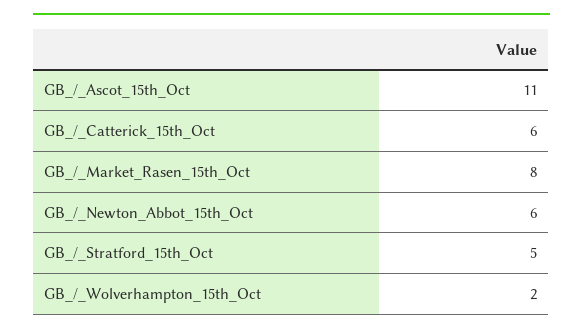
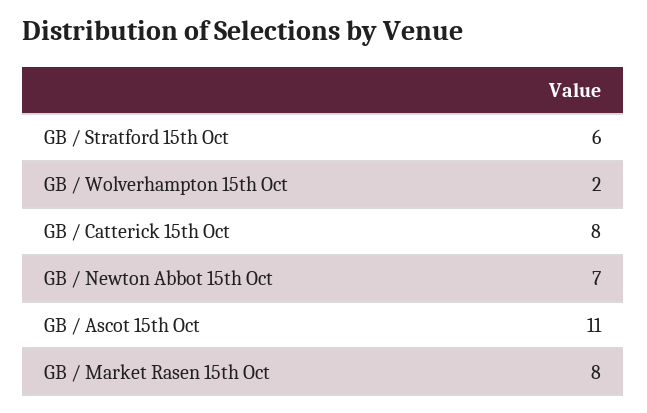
  {
    "GB_/_Ascot_15th_Oct": 11,
-   "GB_/_Catterick_15th_Oct": 6,
+   "GB_/_Catterick_15th_Oct": 8,
    "GB_/_Market_Rasen_15th_Oct": 8,
-   "GB_/_Newton_Abbot_15th_Oct": 6,
+   "GB_/_Newton_Abbot_15th_Oct": 7,
-   "GB_/_Stratford_15th_Oct": 5,
+   "GB_/_Stratford_15th_Oct": 6,
    "GB_/_Wolverhampton_15th_Oct": 2
  }

